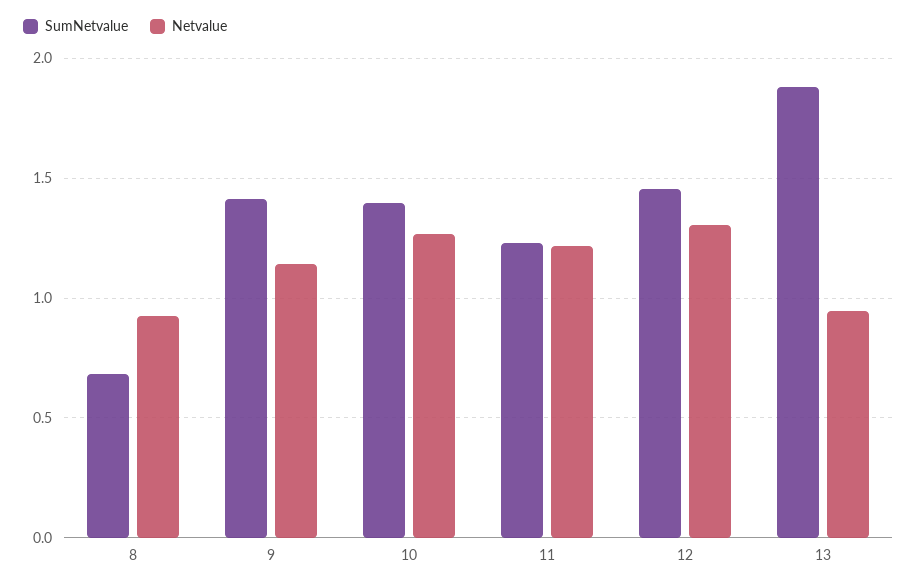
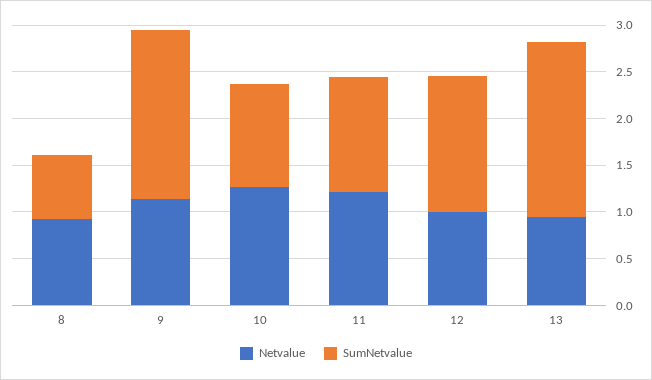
  {
    "SumNetvalue": {
      "8": 0.7,
-     "9": 1.4,
+     "9": 1.8,
-     "10": 1.4,
+     "10": 1.1,
      "11": 1.25,
      "12": 1.45,
      "13": 1.9
    },
    "Netvalue": {
      "8": 0.9,
      "9": 1.15,
      "10": 1.25,
      "11": 1.2,
-     "12": 1.3,
+     "12": 1,
      "13": 0.95
    }
  }

